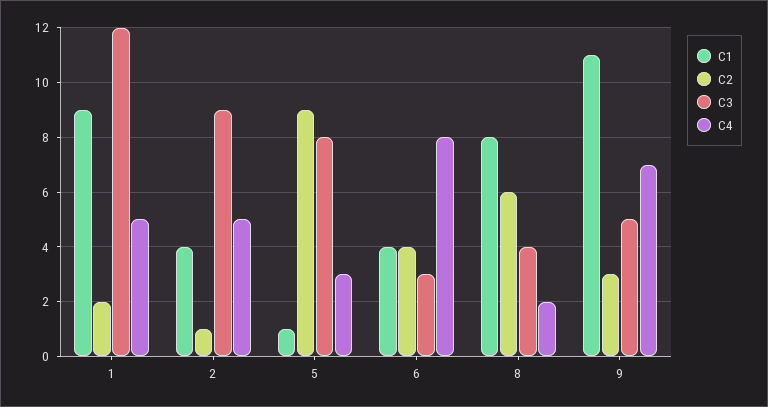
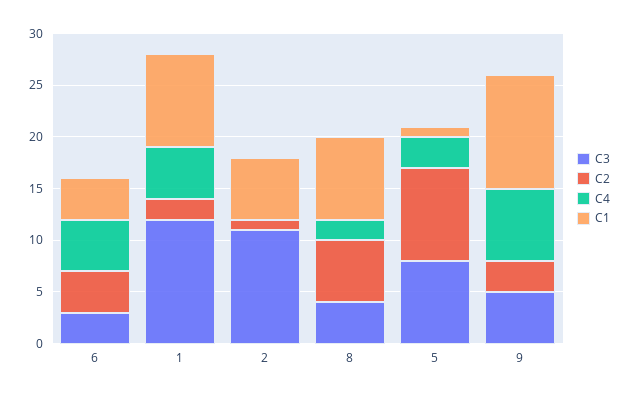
  {
    "C1": {
      "1": 9,
-     "2": 4,
+     "2": 6,
      "5": 1,
      "6": 4,
      "8": 8,
      "9": 11
    },
    "C2": {
      "1": 2,
      "2": 1,
      "5": 9,
      "6": 4,
      "8": 6,
      "9": 3
    },
    "C3": {
      "1": 12,
-     "2": 9,
+     "2": 11,
      "5": 8,
      "6": 3,
      "8": 4,
      "9": 5
    },
    "C4": {
      "1": 5,
-     "2": 5,
+     "2": 0,
      "5": 3,
-     "6": 8,
+     "6": 5,
      "8": 2,
      "9": 7
    }
  }

